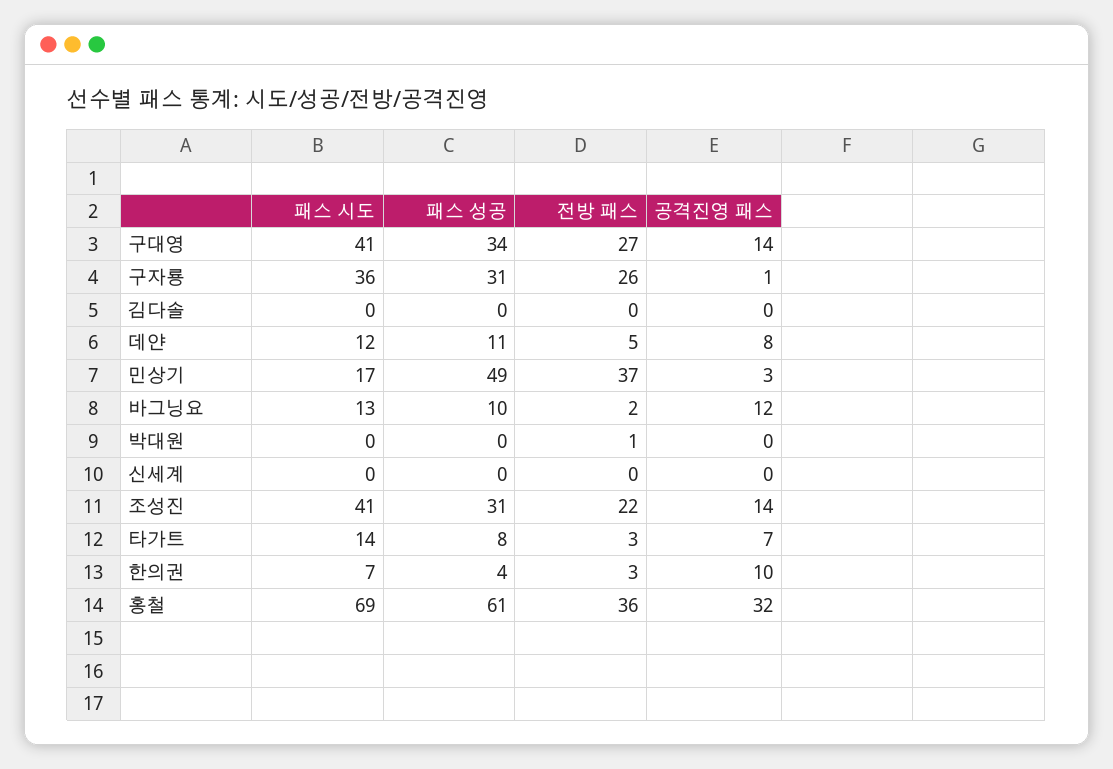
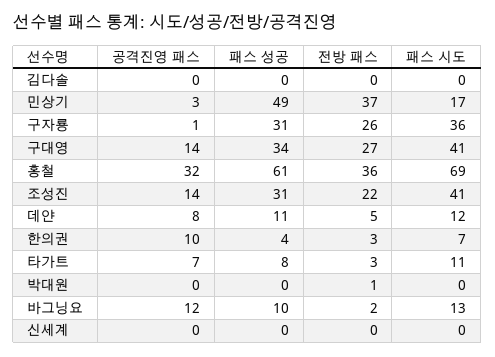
  {
    "패스 시도": {
      "구대영": 41,
      "구자룡": 36,
      "김다솔": 0,
      "데얀": 12,
      "민상기": 17,
      "바그닝요": 13,
      "박대원": 0,
      "신세계": 0,
      "조성진": 41,
-     "타가트": 14,
+     "타가트": 11,
      "한의권": 7,
      "홍철": 69
    },
    "패스 성공": {
      "구대영": 34,
      "구자룡": 31,
      "김다솔": 0,
      "데얀": 11,
      "민상기": 49,
      "바그닝요": 10,
      "박대원": 0,
      "신세계": 0,
      "조성진": 31,
      "타가트": 8,
      "한의권": 4,
      "홍철": 61
    },
    "전방 패스": {
      "구대영": 27,
      "구자룡": 26,
      "김다솔": 0,
      "데얀": 5,
      "민상기": 37,
      "바그닝요": 2,
      "박대원": 1,
      "신세계": 0,
      "조성진": 22,
      "타가트": 3,
      "한의권": 3,
      "홍철": 36
    },
    "공격진영 패스": {
      "구대영": 14,
      "구자룡": 1,
      "김다솔": 0,
      "데얀": 8,
      "민상기": 3,
      "바그닝요": 12,
      "박대원": 0,
      "신세계": 0,
      "조성진": 14,
      "타가트": 7,
      "한의권": 10,
      "홍철": 32
    }
  }

